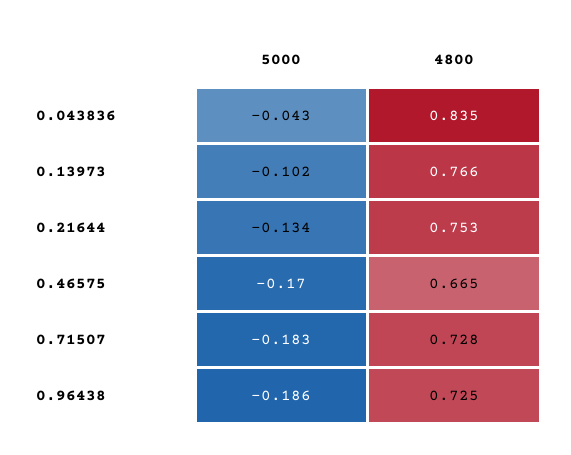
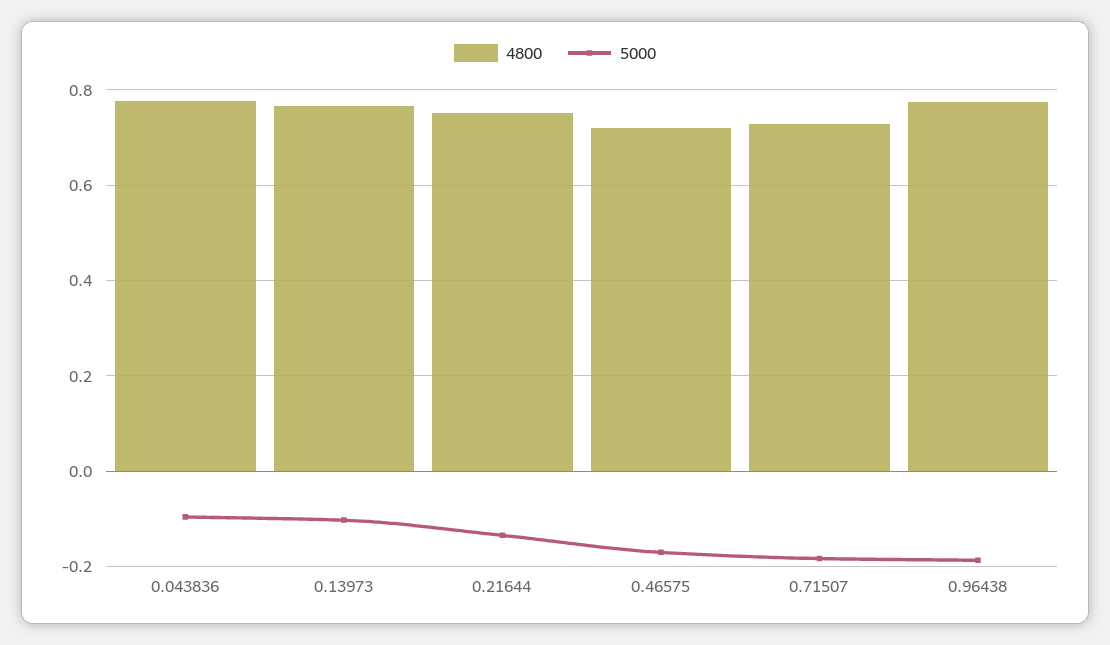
  {
    "5000": {
-     "0.043836": -0.043,
+     "0.043836": -0.1,
      "0.13973": -0.102,
      "0.21644": -0.134,
      "0.46575": -0.17,
      "0.71507": -0.183,
      "0.96438": -0.186
    },
    "4800": {
-     "0.043836": 0.835,
+     "0.043836": 0.78,
      "0.13973": 0.766,
      "0.21644": 0.753,
-     "0.46575": 0.665,
+     "0.46575": 0.72,
      "0.71507": 0.728,
-     "0.96438": 0.725
+     "0.96438": 0.78
    }
  }

